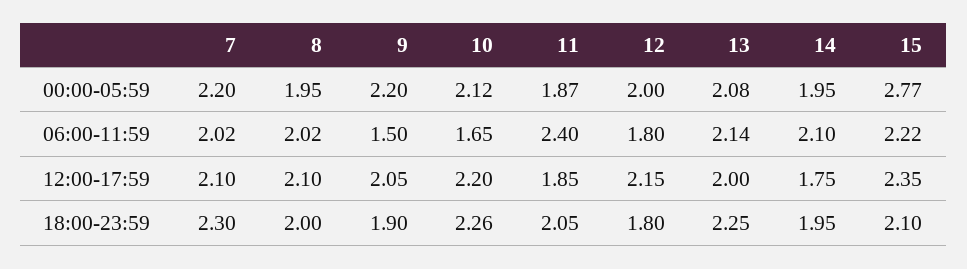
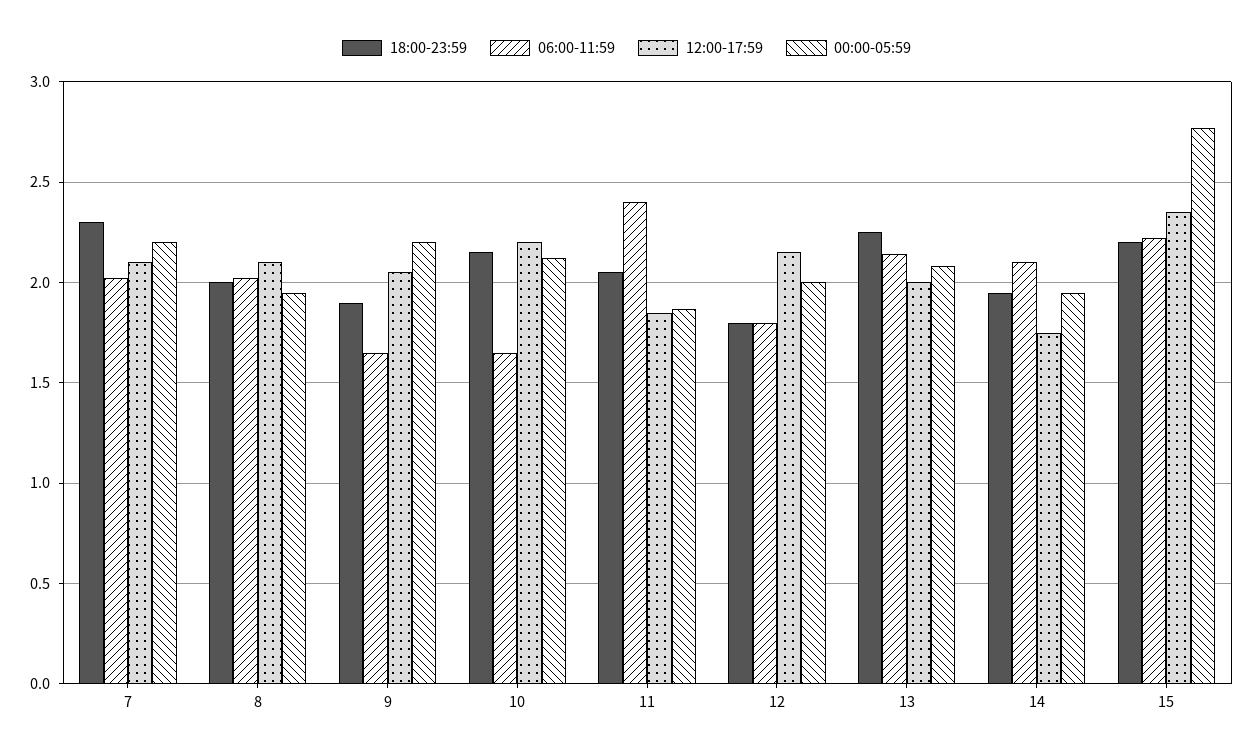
  {
    "00:00-05:59": {
      "7": 2.2,
      "8": 1.95,
      "9": 2.2,
      "10": 2.12,
      "11": 1.87,
      "12": 2,
      "13": 2.08,
      "14": 1.95,
      "15": 2.77
    },
    "06:00-11:59": {
      "7": 2.02,
      "8": 2.02,
-     "9": 1.5,
+     "9": 1.65,
      "10": 1.65,
      "11": 2.4,
      "12": 1.8,
      "13": 2.14,
      "14": 2.1,
      "15": 2.22
    },
    "12:00-17:59": {
      "7": 2.1,
      "8": 2.1,
      "9": 2.05,
      "10": 2.2,
      "11": 1.85,
      "12": 2.15,
      "13": 2,
      "14": 1.75,
      "15": 2.35
    },
    "18:00-23:59": {
      "7": 2.3,
      "8": 2,
      "9": 1.9,
-     "10": 2.26,
+     "10": 2.15,
      "11": 2.05,
      "12": 1.8,
      "13": 2.25,
      "14": 1.95,
-     "15": 2.1
+     "15": 2.2
    }
  }

